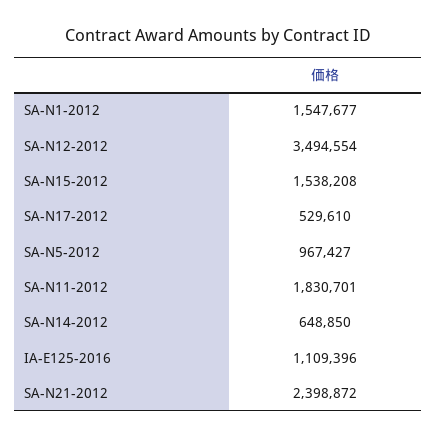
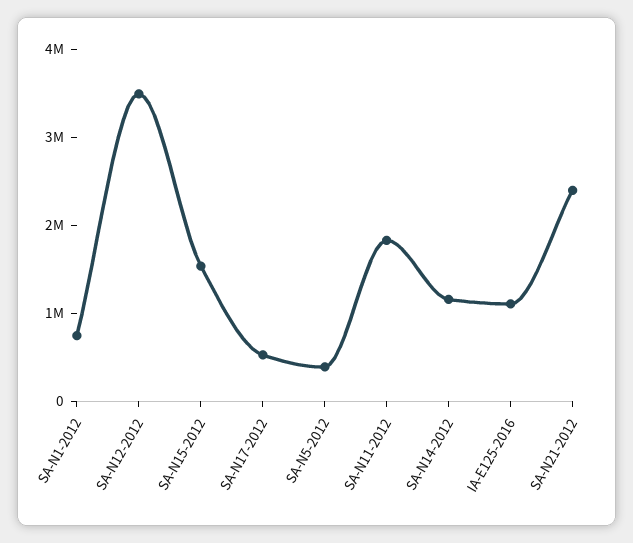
  {
-   "SA-N1-2012": 1547677,
+   "SA-N1-2012": 800000,
    "SA-N12-2012": 3494554,
    "SA-N15-2012": 1538208,
    "SA-N17-2012": 529610,
-   "SA-N5-2012": 967427,
+   "SA-N5-2012": 400000,
    "SA-N11-2012": 1830701,
-   "SA-N14-2012": 648850,
+   "SA-N14-2012": 1200000,
    "IA-E125-2016": 1109396,
    "SA-N21-2012": 2398872
  }

